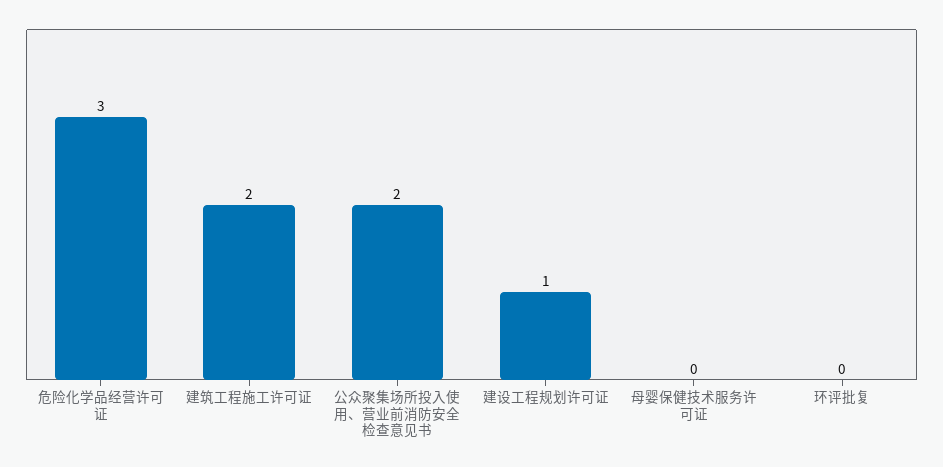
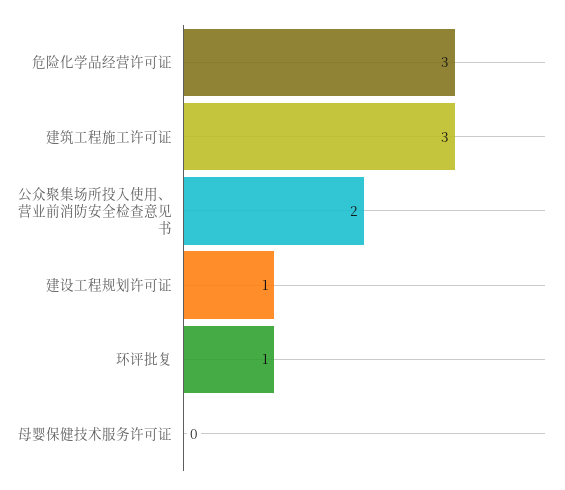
  {
    "危险化学品经营许可证": 3,
-   "建筑工程施工许可证": 2,
+   "建筑工程施工许可证": 3,
    "公众聚集场所投入使用、营业前消防安全检查意见书": 2,
    "建设工程规划许可证": 1,
    "母婴保健技术服务许可证": 0,
-   "环评批复": 0
+   "环评批复": 1
  }

